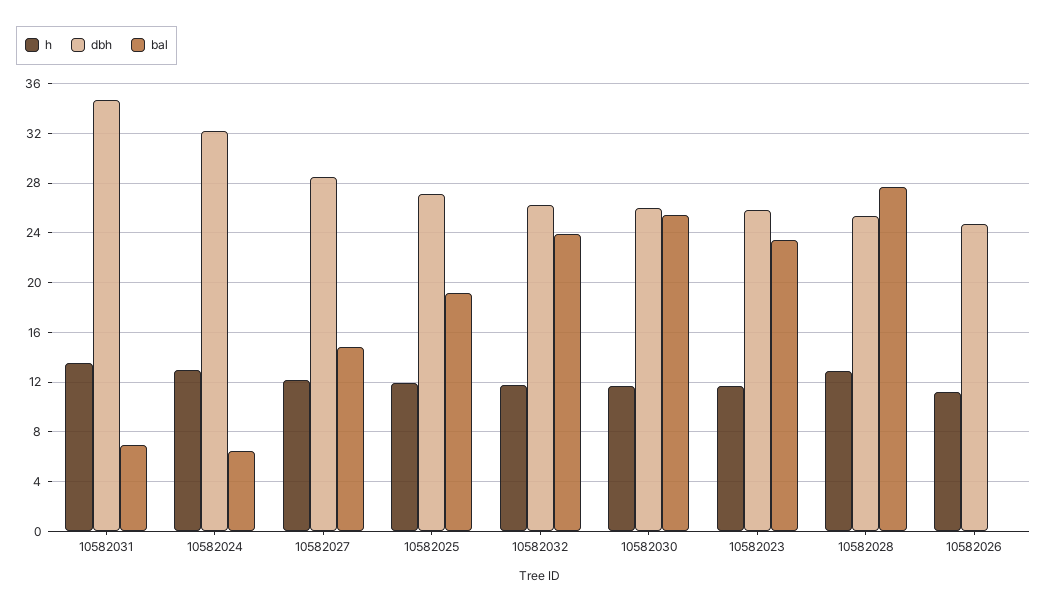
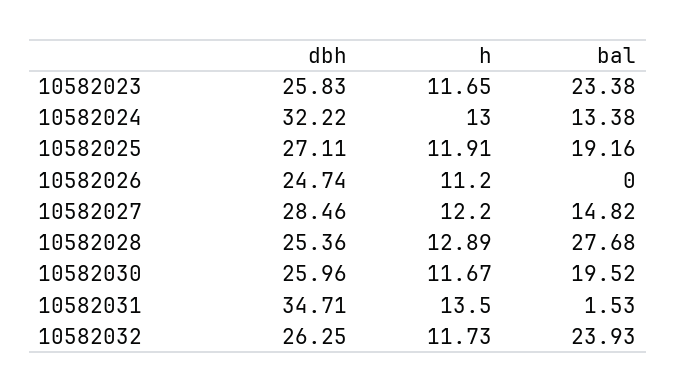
  {
    "h": {
      "10582031": 13.5,
      "10582024": 13,
      "10582027": 12.2,
      "10582025": 11.91,
      "10582032": 11.73,
      "10582030": 11.67,
      "10582023": 11.65,
      "10582028": 12.89,
      "10582026": 11.2
    },
    "dbh": {
      "10582031": 34.71,
      "10582024": 32.22,
      "10582027": 28.46,
      "10582025": 27.11,
      "10582032": 26.25,
      "10582030": 25.96,
      "10582023": 25.83,
      "10582028": 25.36,
      "10582026": 24.74
    },
    "bal": {
-     "10582031": 7,
+     "10582031": 1.53,
-     "10582024": 6.5,
+     "10582024": 13.38,
      "10582027": 14.82,
      "10582025": 19.16,
      "10582032": 23.93,
-     "10582030": 25.5,
+     "10582030": 19.52,
      "10582023": 23.38,
      "10582028": 27.68,
      "10582026": 0
    }
  }

